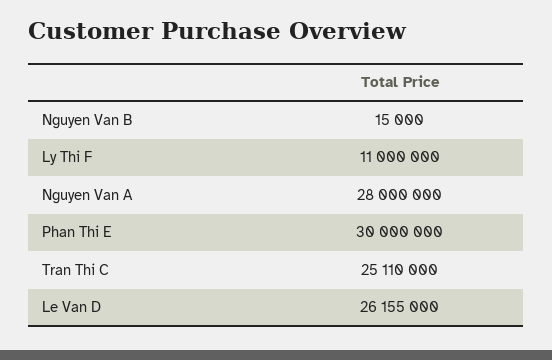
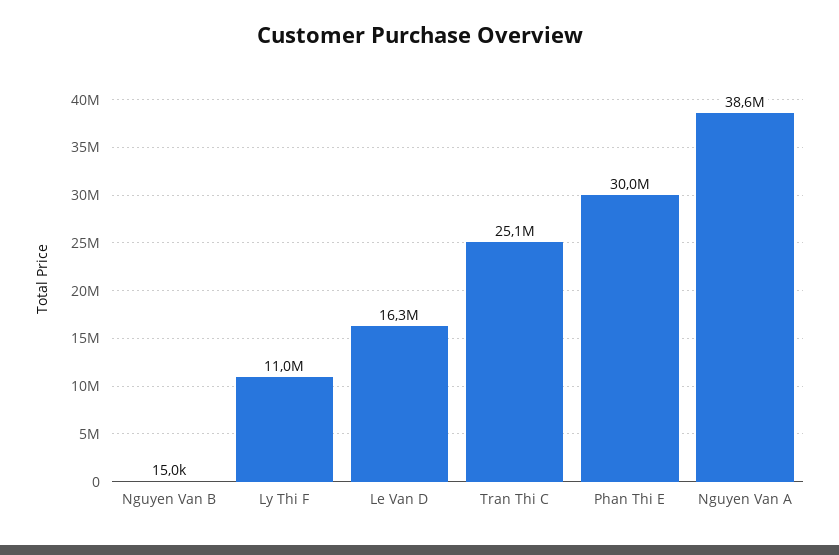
  {
    "Nguyen Van B": 15000,
    "Ly Thi F": 11000000,
-   "Nguyen Van A": 28000000,
+   "Nguyen Van A": 38600000,
    "Phan Thi E": 30000000,
    "Tran Thi C": 25110000,
-   "Le Van D": 26155000
+   "Le Van D": 16300000
  }

